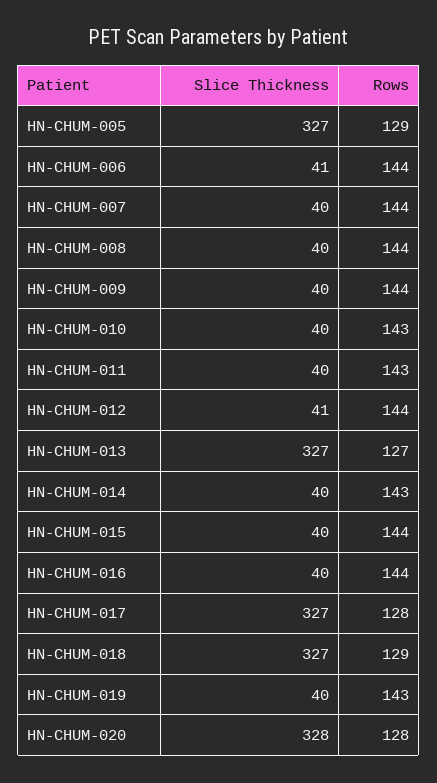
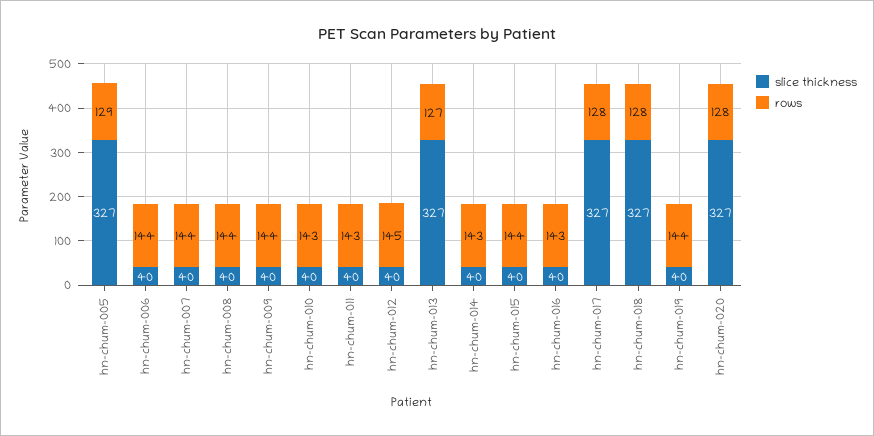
  {
    "Slice Thickness": {
      "HN-CHUM-005": 327,
-     "HN-CHUM-006": 41,
+     "HN-CHUM-006": 40,
      "HN-CHUM-007": 40,
      "HN-CHUM-008": 40,
      "HN-CHUM-009": 40,
      "HN-CHUM-010": 40,
      "HN-CHUM-011": 40,
-     "HN-CHUM-012": 41,
+     "HN-CHUM-012": 40,
      "HN-CHUM-013": 327,
      "HN-CHUM-014": 40,
      "HN-CHUM-015": 40,
      "HN-CHUM-016": 40,
      "HN-CHUM-017": 327,
      "HN-CHUM-018": 327,
      "HN-CHUM-019": 40,
-     "HN-CHUM-020": 328
+     "HN-CHUM-020": 327
    },
    "Rows": {
      "HN-CHUM-005": 129,
      "HN-CHUM-006": 144,
      "HN-CHUM-007": 144,
      "HN-CHUM-008": 144,
      "HN-CHUM-009": 144,
      "HN-CHUM-010": 143,
      "HN-CHUM-011": 143,
-     "HN-CHUM-012": 144,
+     "HN-CHUM-012": 145,
      "HN-CHUM-013": 127,
      "HN-CHUM-014": 143,
      "HN-CHUM-015": 144,
-     "HN-CHUM-016": 144,
+     "HN-CHUM-016": 143,
      "HN-CHUM-017": 128,
-     "HN-CHUM-018": 129,
+     "HN-CHUM-018": 128,
-     "HN-CHUM-019": 143,
+     "HN-CHUM-019": 144,
      "HN-CHUM-020": 128
    }
  }

